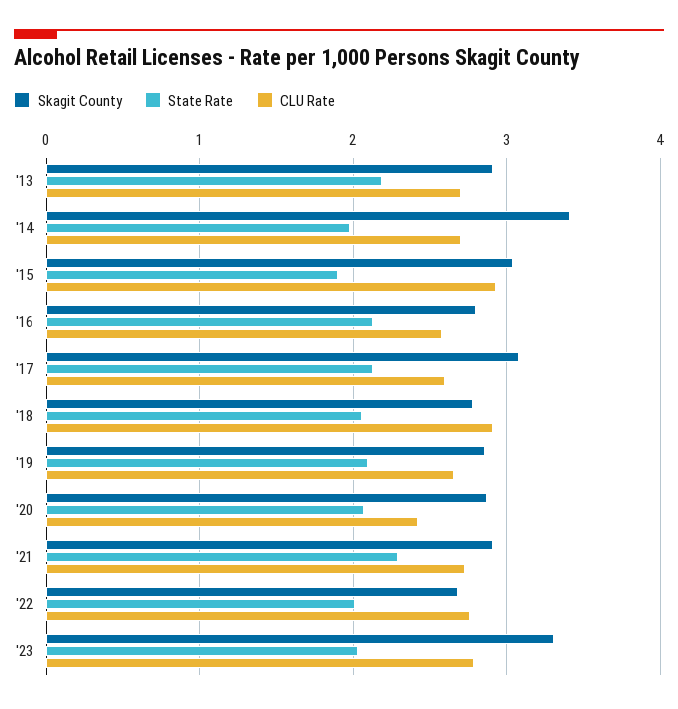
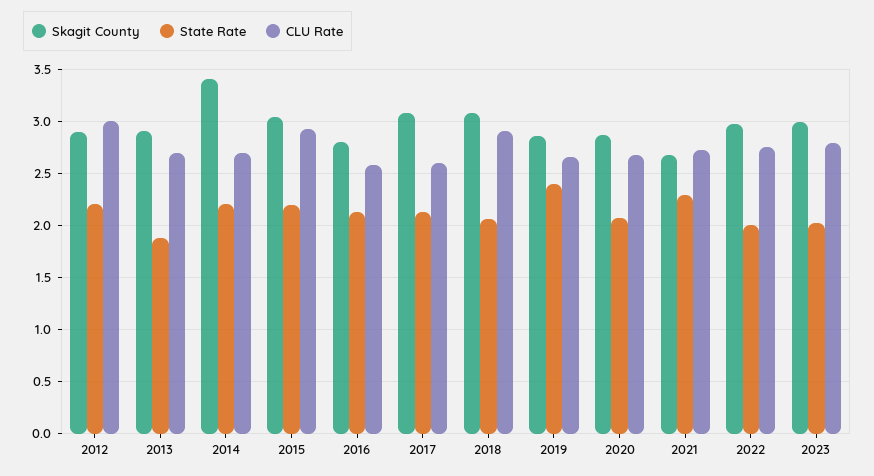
  {
    "Skagit County": {
      "'13": 2.9,
      "'14": 3.4,
      "'15": 3,
      "'16": 2.8,
      "'17": 3.1,
-     "'18": 2.8,
+     "'18": 3.1,
      "'19": 2.9,
      "'20": 2.9,
-     "'21": 2.9,
+     "'21": 2.7,
-     "'22": 2.7,
+     "'22": 3,
-     "'23": 3.3
+     "'23": 3,
+     "2012": 2.9
    },
    "State Rate": {
-     "'13": 2.2,
+     "'13": 1.9,
-     "'14": 2,
+     "'14": 2.2,
-     "'15": 1.9,
+     "'15": 2.2,
      "'16": 2.1,
      "'17": 2.1,
      "'18": 2.1,
-     "'19": 2.1,
+     "'19": 2.4,
      "'20": 2.1,
      "'21": 2.3,
      "'22": 2,
-     "'23": 2
+     "'23": 2,
+     "2012": 2.2
    },
    "CLU Rate": {
      "'13": 2.7,
      "'14": 2.7,
      "'15": 2.9,
      "'16": 2.6,
      "'17": 2.6,
      "'18": 2.9,
      "'19": 2.7,
-     "'20": 2.4,
+     "'20": 2.7,
      "'21": 2.7,
      "'22": 2.8,
-     "'23": 2.8
+     "'23": 2.8,
+     "2012": 3
    }
  }

